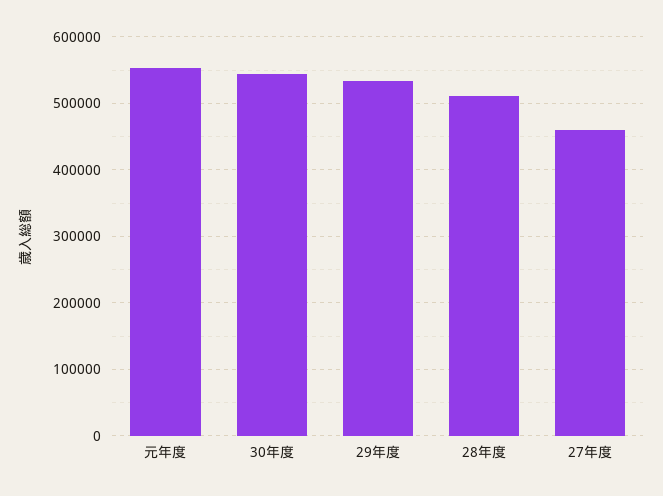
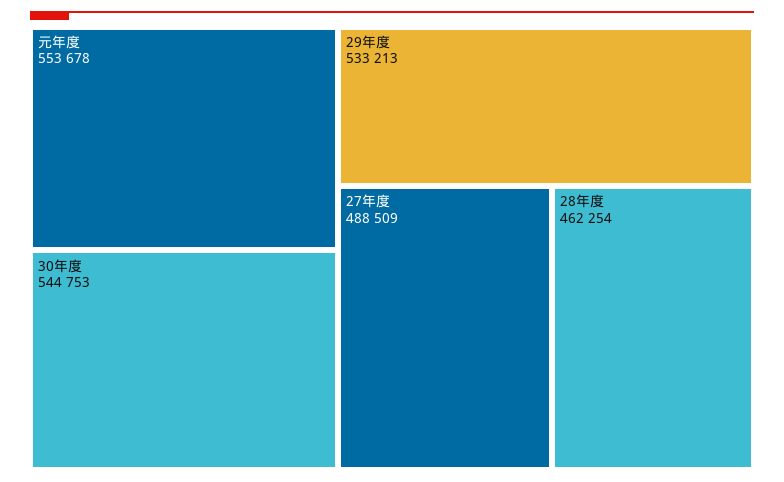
  {
    "元年度": 553678,
    "30年度": 544753,
    "29年度": 533213,
-   "28年度": 510000,
+   "28年度": 462254,
-   "27年度": 460000
+   "27年度": 488509
  }

